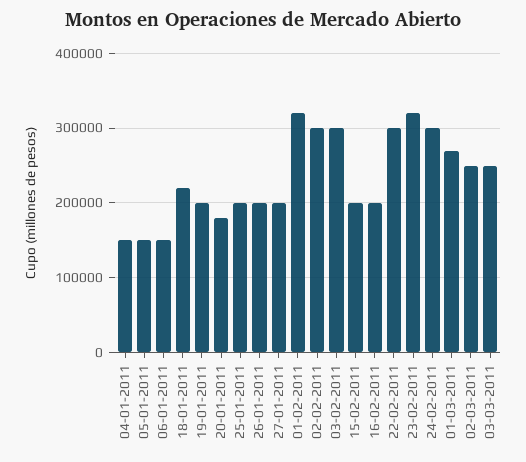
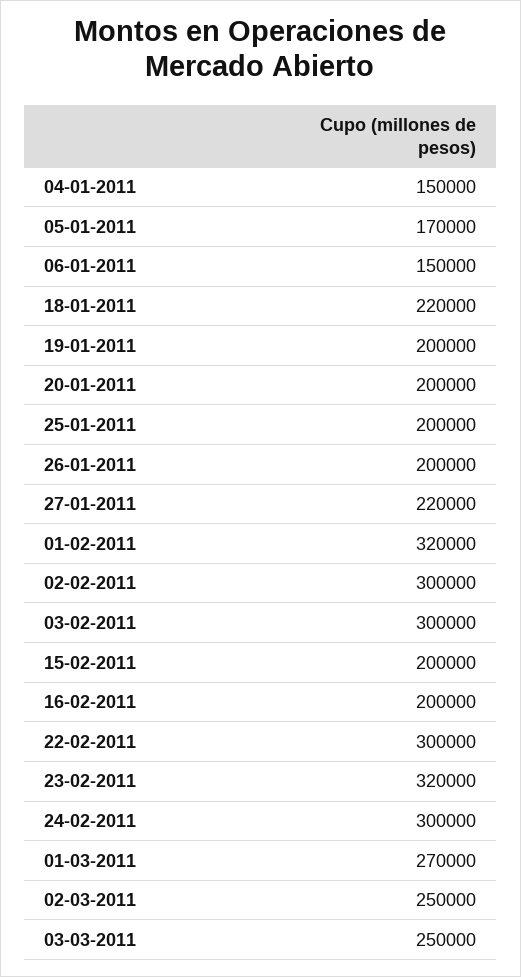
  {
    "04-01-2011": 150000,
-   "05-01-2011": 150000,
+   "05-01-2011": 170000,
    "06-01-2011": 150000,
    "18-01-2011": 220000,
    "19-01-2011": 200000,
-   "20-01-2011": 180000,
+   "20-01-2011": 200000,
    "25-01-2011": 200000,
    "26-01-2011": 200000,
-   "27-01-2011": 200000,
+   "27-01-2011": 220000,
    "01-02-2011": 320000,
    "02-02-2011": 300000,
    "03-02-2011": 300000,
    "15-02-2011": 200000,
    "16-02-2011": 200000,
    "22-02-2011": 300000,
    "23-02-2011": 320000,
    "24-02-2011": 300000,
    "01-03-2011": 270000,
    "02-03-2011": 250000,
    "03-03-2011": 250000
  }

